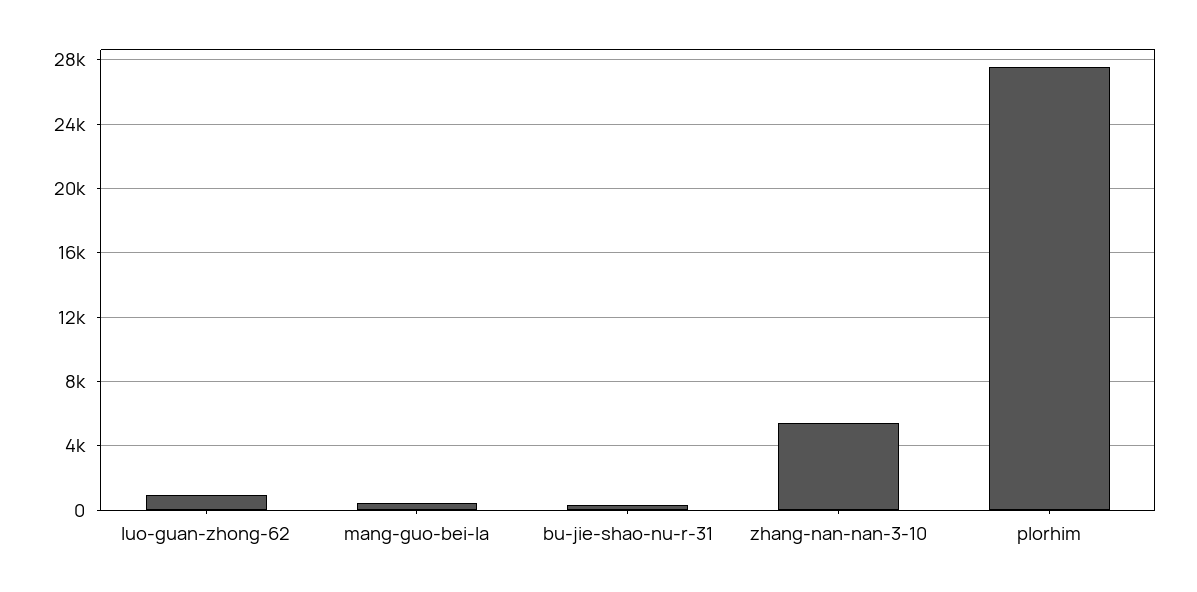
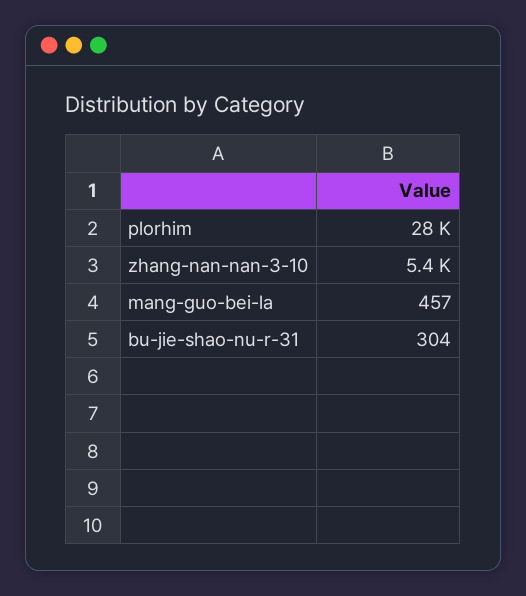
  {
-   "luo-guan-zhong-62": 1000,
    "mang-guo-bei-la": 457,
    "bu-jie-shao-nu-r-31": 304,
    "zhang-nan-nan-3-10": 5400,
    "plorhim": 28000
  }

